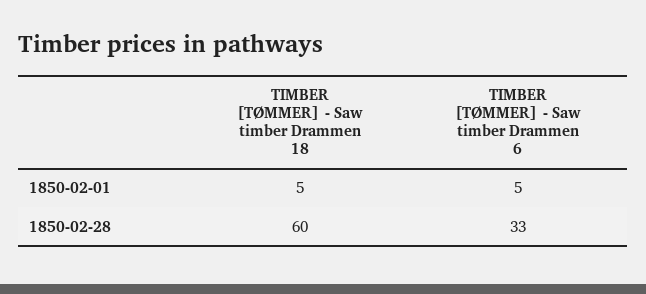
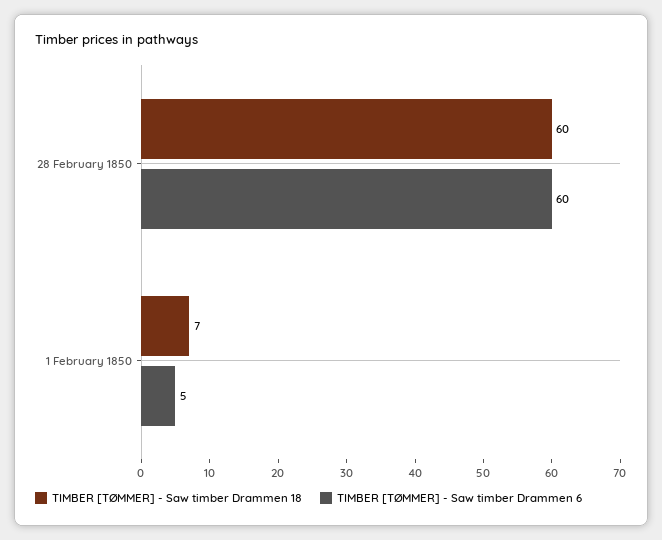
  {
    "TIMBER [TØMMER] - Saw timber Drammen 18": {
-     "1850-02-01": 5,
+     "1850-02-01": 7,
      "1850-02-28": 60
    },
    "TIMBER [TØMMER] - Saw timber Drammen 6": {
      "1850-02-01": 5,
-     "1850-02-28": 33
+     "1850-02-28": 60
    }
  }

